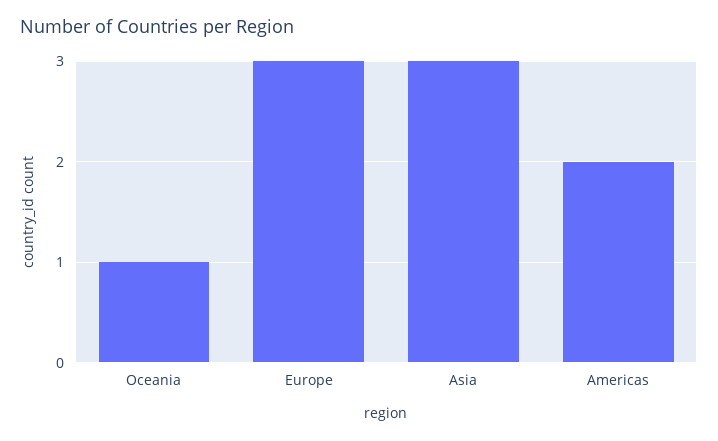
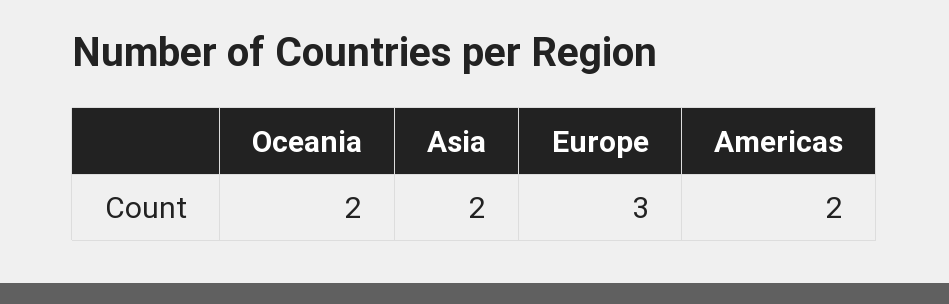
  {
-   "Oceania": 1,
+   "Oceania": 2,
    "Europe": 3,
-   "Asia": 3,
+   "Asia": 2,
    "Americas": 2
  }

